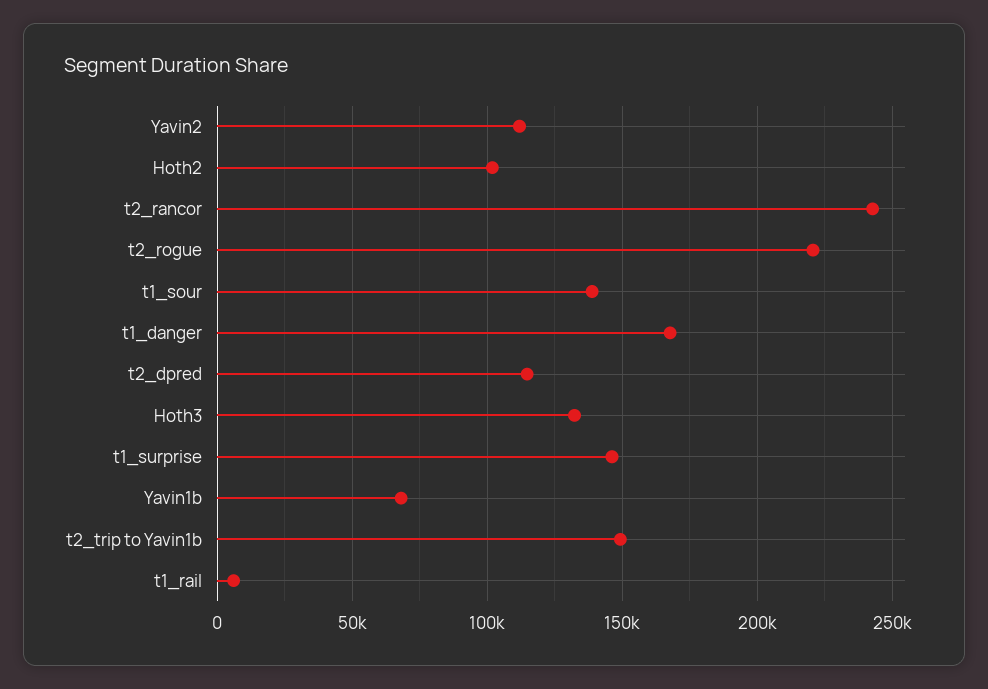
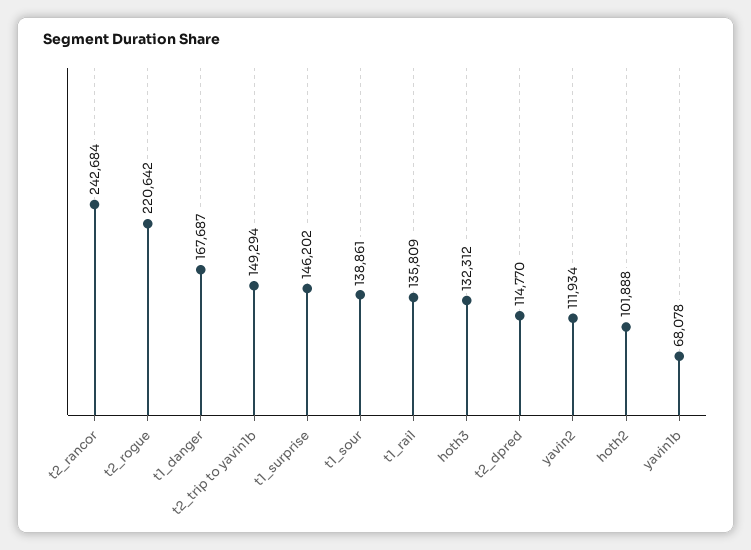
  {
    "Yavin2": 111934,
    "Hoth2": 101888,
    "t2_rancor": 242684,
    "t2_rogue": 220642,
    "t1_sour": 138861,
    "t1_danger": 167687,
    "t2_dpred": 114770,
    "Hoth3": 132312,
    "t1_surprise": 146202,
    "Yavin1b": 68078,
    "t2_trip to Yavin1b": 149294,
-   "t1_rail": 5000
+   "t1_rail": 135809
  }

